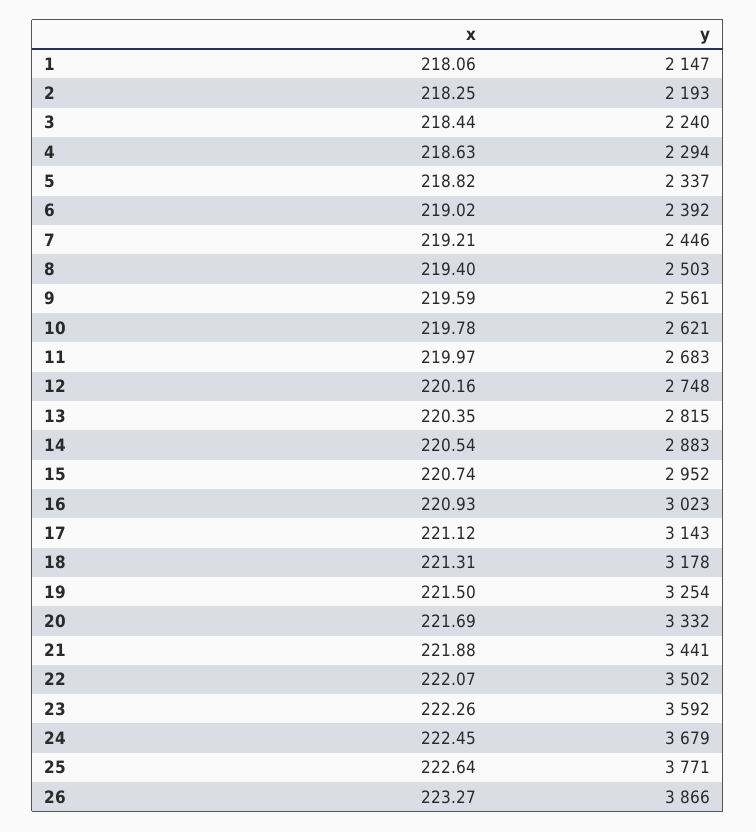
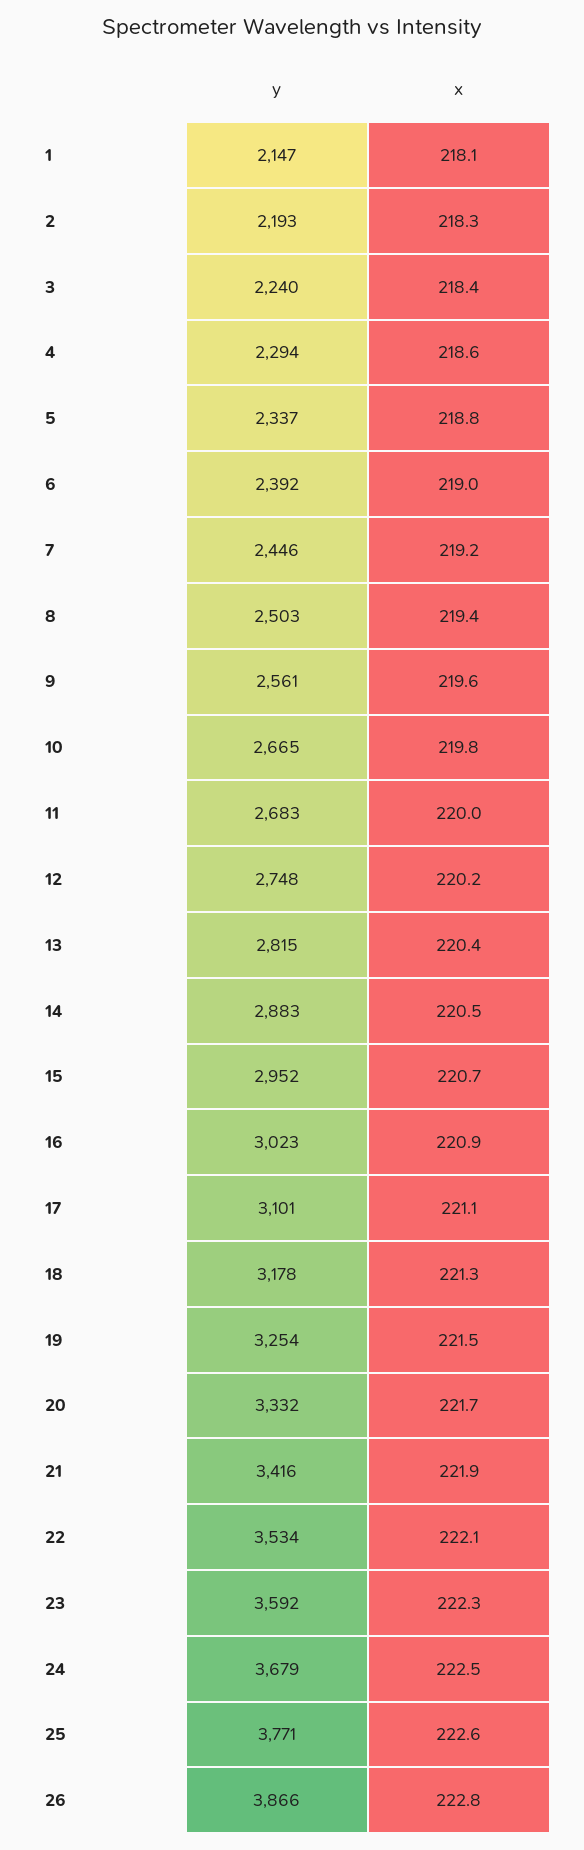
  {
    "x": {
      "1": 218.06,
      "2": 218.25,
      "3": 218.44,
      "4": 218.63,
      "5": 218.82,
      "6": 219.02,
      "7": 219.21,
      "8": 219.4,
      "9": 219.59,
      "10": 219.78,
      "11": 219.97,
      "12": 220.16,
      "13": 220.35,
      "14": 220.54,
      "15": 220.74,
      "16": 220.93,
      "17": 221.12,
      "18": 221.31,
      "19": 221.5,
      "20": 221.69,
      "21": 221.88,
      "22": 222.07,
      "23": 222.26,
      "24": 222.45,
      "25": 222.64,
-     "26": 223.27
+     "26": 222.8
    },
    "y": {
      "1": 2147,
      "2": 2193,
      "3": 2240,
      "4": 2294,
      "5": 2337,
      "6": 2392,
      "7": 2446,
      "8": 2503,
      "9": 2561,
-     "10": 2621,
+     "10": 2665,
      "11": 2683,
      "12": 2748,
      "13": 2815,
      "14": 2883,
      "15": 2952,
      "16": 3023,
-     "17": 3143,
+     "17": 3101,
      "18": 3178,
      "19": 3254,
      "20": 3332,
-     "21": 3441,
+     "21": 3416,
-     "22": 3502,
+     "22": 3534,
      "23": 3592,
      "24": 3679,
      "25": 3771,
      "26": 3866
    }
  }

